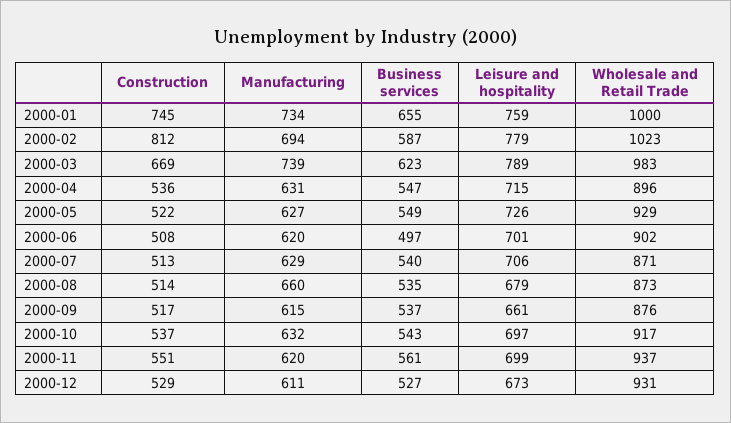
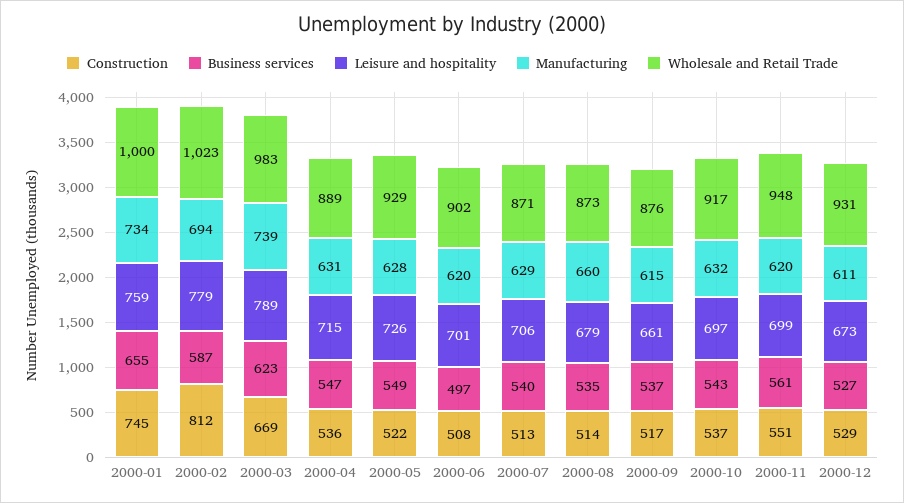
  {
    "Construction": {
      "2000-01": 745,
      "2000-02": 812,
      "2000-03": 669,
      "2000-04": 536,
      "2000-05": 522,
      "2000-06": 508,
      "2000-07": 513,
      "2000-08": 514,
      "2000-09": 517,
      "2000-10": 537,
      "2000-11": 551,
      "2000-12": 529
    },
    "Manufacturing": {
      "2000-01": 734,
      "2000-02": 694,
      "2000-03": 739,
      "2000-04": 631,
-     "2000-05": 627,
+     "2000-05": 628,
      "2000-06": 620,
      "2000-07": 629,
      "2000-08": 660,
      "2000-09": 615,
      "2000-10": 632,
      "2000-11": 620,
      "2000-12": 611
    },
    "Business services": {
      "2000-01": 655,
      "2000-02": 587,
      "2000-03": 623,
      "2000-04": 547,
      "2000-05": 549,
      "2000-06": 497,
      "2000-07": 540,
      "2000-08": 535,
      "2000-09": 537,
      "2000-10": 543,
      "2000-11": 561,
      "2000-12": 527
    },
    "Leisure and hospitality": {
      "2000-01": 759,
      "2000-02": 779,
      "2000-03": 789,
      "2000-04": 715,
      "2000-05": 726,
      "2000-06": 701,
      "2000-07": 706,
      "2000-08": 679,
      "2000-09": 661,
      "2000-10": 697,
      "2000-11": 699,
      "2000-12": 673
    },
    "Wholesale and Retail Trade": {
      "2000-01": 1000,
      "2000-02": 1023,
      "2000-03": 983,
-     "2000-04": 896,
+     "2000-04": 889,
      "2000-05": 929,
      "2000-06": 902,
      "2000-07": 871,
      "2000-08": 873,
      "2000-09": 876,
      "2000-10": 917,
-     "2000-11": 937,
+     "2000-11": 948,
      "2000-12": 931
    }
  }

